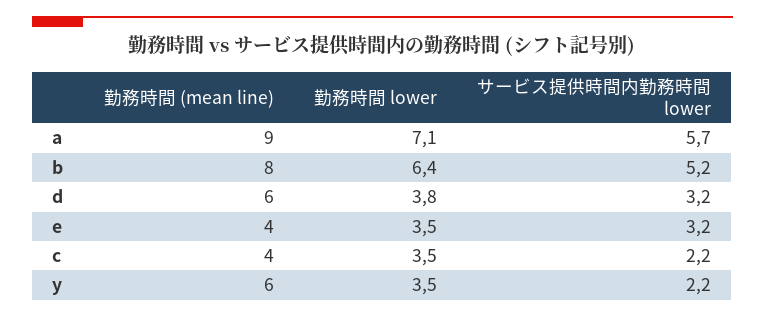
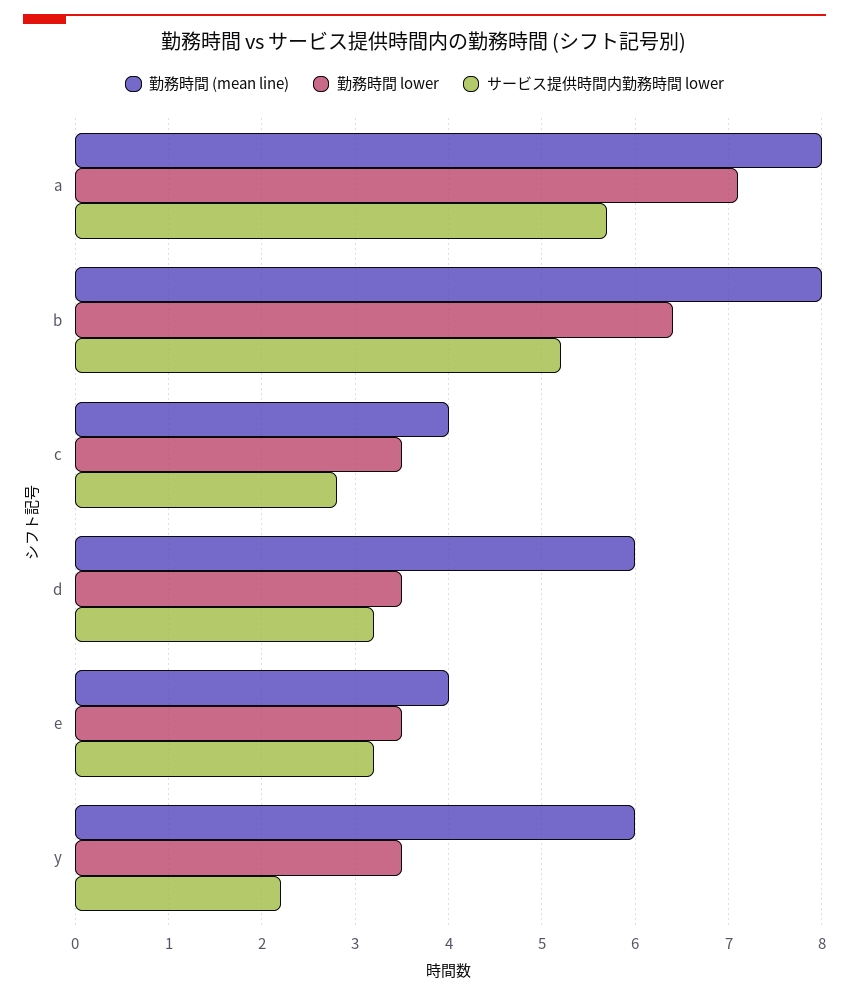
  {
    "勤務時間 (mean line)": {
-     "a": 9,
+     "a": 8,
      "b": 8,
      "d": 6,
      "e": 4,
      "c": 4,
      "y": 6
    },
    "勤務時間 lower": {
      "a": 7.1,
      "b": 6.4,
-     "d": 3.8,
+     "d": 3.5,
      "e": 3.5,
      "c": 3.5,
      "y": 3.5
    },
    "サービス提供時間内勤務時間 lower": {
      "a": 5.7,
      "b": 5.2,
      "d": 3.2,
      "e": 3.2,
-     "c": 2.2,
+     "c": 2.8,
      "y": 2.2
    }
  }

